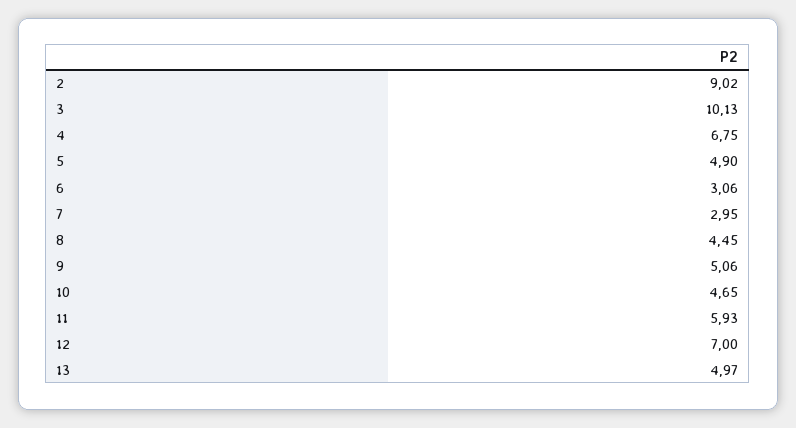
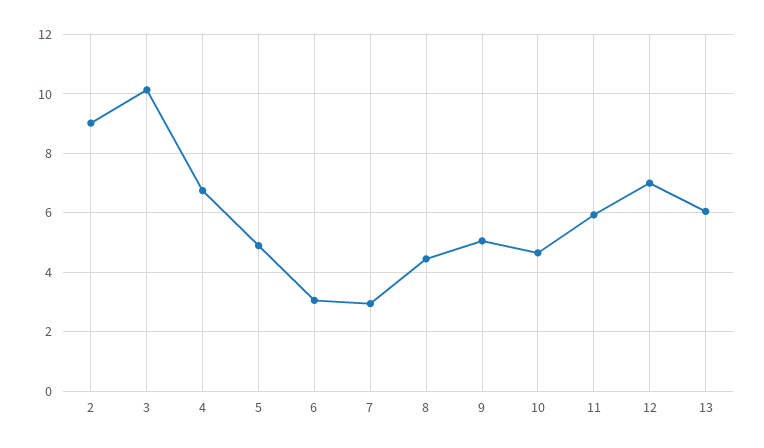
  {
    "2": 9.02,
    "3": 10.13,
    "4": 6.75,
    "5": 4.9,
    "6": 3.06,
    "7": 2.95,
    "8": 4.45,
    "9": 5.06,
    "10": 4.65,
    "11": 5.93,
    "12": 7,
-   "13": 4.97
+   "13": 6
  }

